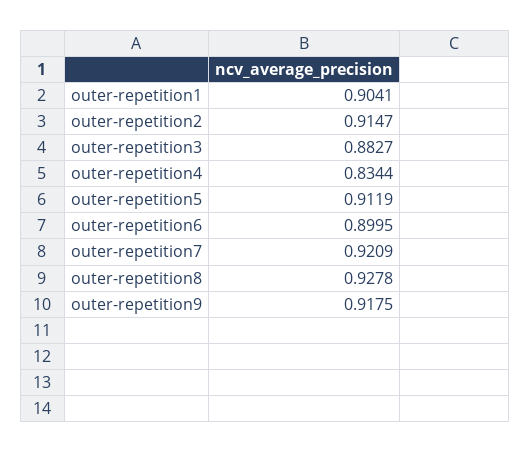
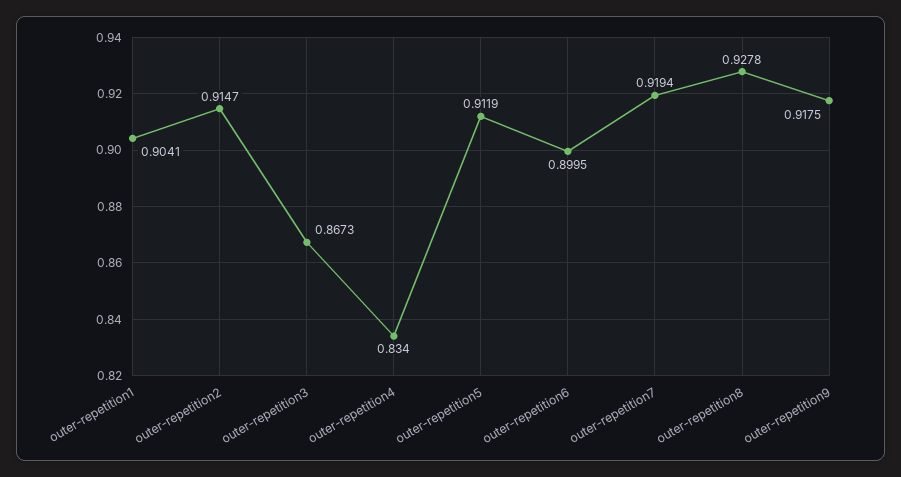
  {
    "outer-repetition1": 0.9041,
    "outer-repetition2": 0.9147,
-   "outer-repetition3": 0.8827,
+   "outer-repetition3": 0.8673,
-   "outer-repetition4": 0.8344,
+   "outer-repetition4": 0.834,
    "outer-repetition5": 0.9119,
    "outer-repetition6": 0.8995,
-   "outer-repetition7": 0.9209,
+   "outer-repetition7": 0.9194,
    "outer-repetition8": 0.9278,
    "outer-repetition9": 0.9175
  }

